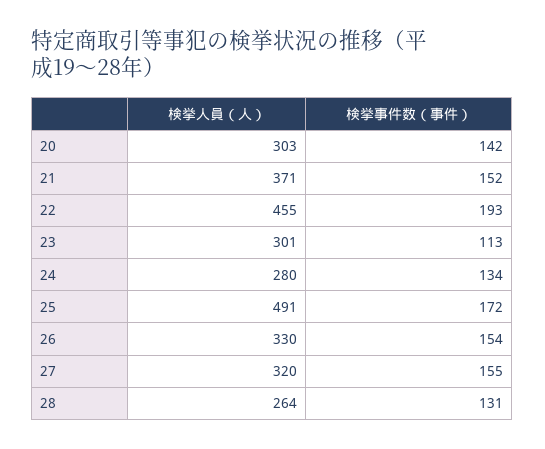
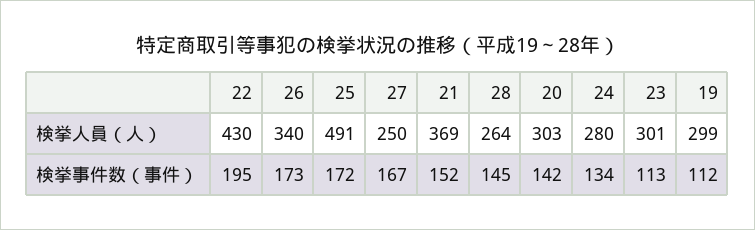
  {
    "検挙人員（人）": {
      "20": 303,
-     "21": 371,
+     "21": 369,
-     "22": 455,
+     "22": 430,
      "23": 301,
      "24": 280,
      "25": 491,
-     "26": 330,
+     "26": 340,
-     "27": 320,
+     "27": 250,
-     "28": 264
+     "28": 264,
+     "19": 299
    },
    "検挙事件数（事件）": {
      "20": 142,
      "21": 152,
-     "22": 193,
+     "22": 195,
      "23": 113,
      "24": 134,
      "25": 172,
-     "26": 154,
+     "26": 173,
-     "27": 155,
+     "27": 167,
-     "28": 131
+     "28": 145,
+     "19": 112
    }
  }

